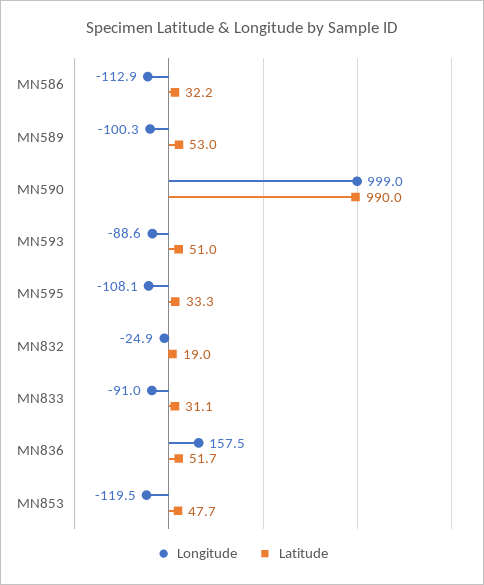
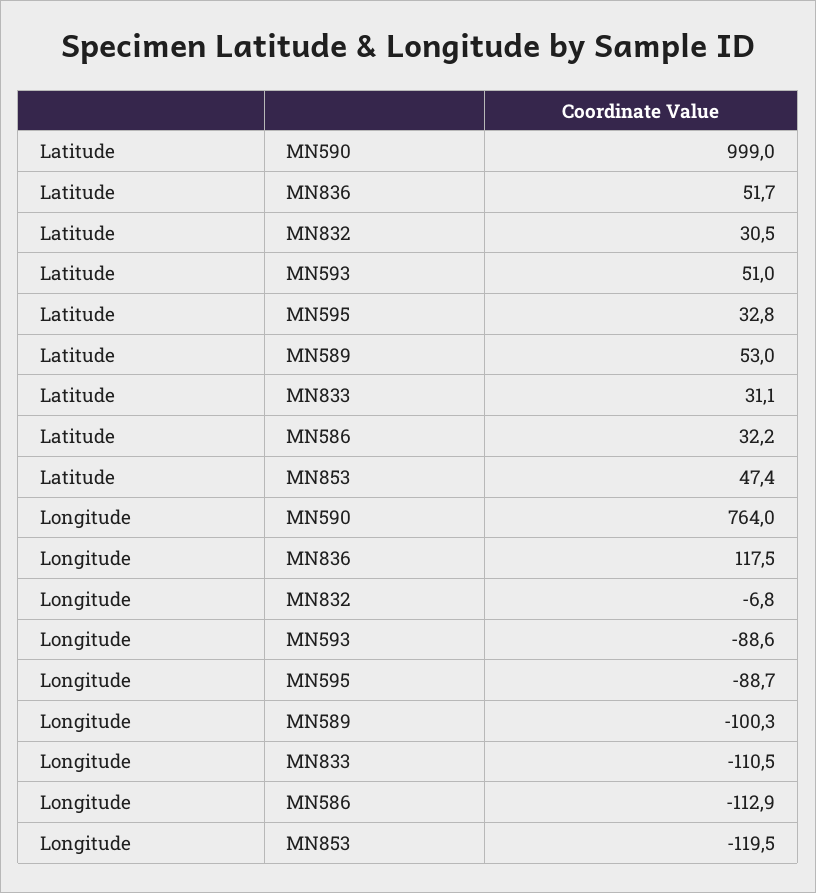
  {
    "Longitude": {
      "MN586": -112.9,
      "MN589": -100.3,
-     "MN590": 999,
+     "MN590": 764,
      "MN593": -88.6,
-     "MN595": -108.1,
+     "MN595": -88.7,
-     "MN832": -24.9,
+     "MN832": -6.8,
-     "MN833": -91,
+     "MN833": -110.5,
-     "MN836": 157.5,
+     "MN836": 117.5,
      "MN853": -119.5
    },
    "Latitude": {
      "MN586": 32.2,
      "MN589": 53,
-     "MN590": 990,
+     "MN590": 999,
      "MN593": 51,
-     "MN595": 33.3,
+     "MN595": 32.8,
-     "MN832": 19,
+     "MN832": 30.5,
      "MN833": 31.1,
      "MN836": 51.7,
-     "MN853": 47.7
+     "MN853": 47.4
    }
  }

